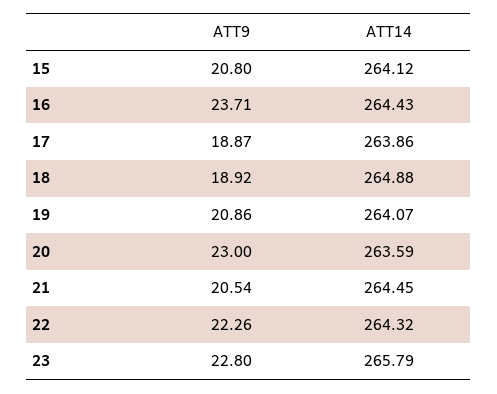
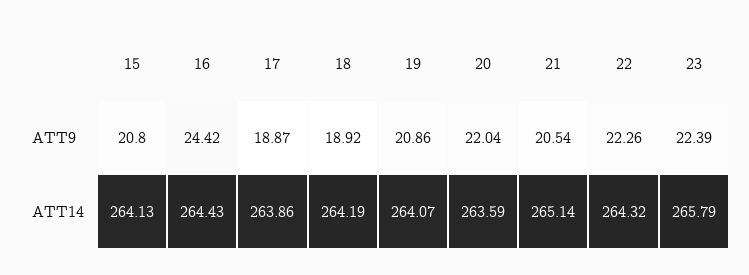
  {
    "ATT9": {
      "15": 20.8,
-     "16": 23.71,
+     "16": 24.42,
      "17": 18.87,
      "18": 18.92,
      "19": 20.86,
-     "20": 23,
+     "20": 22.04,
      "21": 20.54,
      "22": 22.26,
-     "23": 22.8
+     "23": 22.39
    },
    "ATT14": {
-     "15": 264.12,
+     "15": 264.13,
      "16": 264.43,
      "17": 263.86,
-     "18": 264.88,
+     "18": 264.19,
      "19": 264.07,
      "20": 263.59,
-     "21": 264.45,
+     "21": 265.14,
      "22": 264.32,
      "23": 265.79
    }
  }

